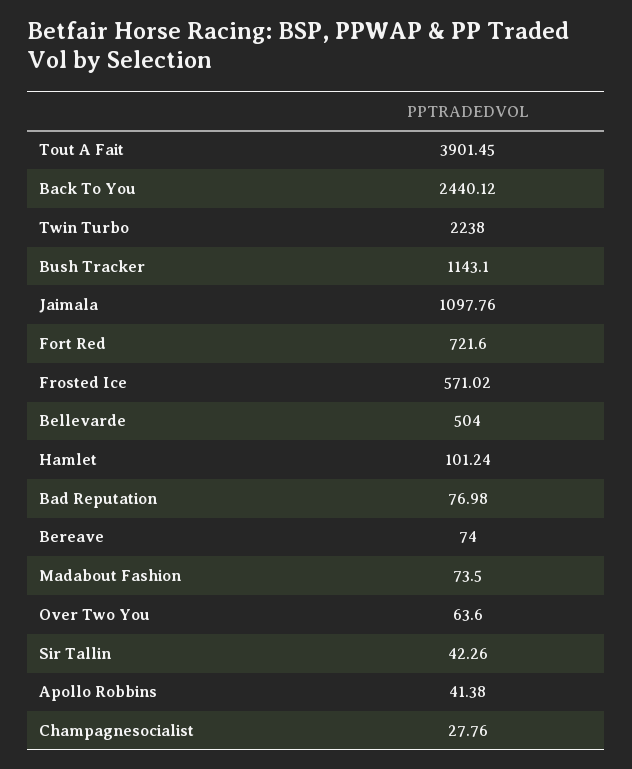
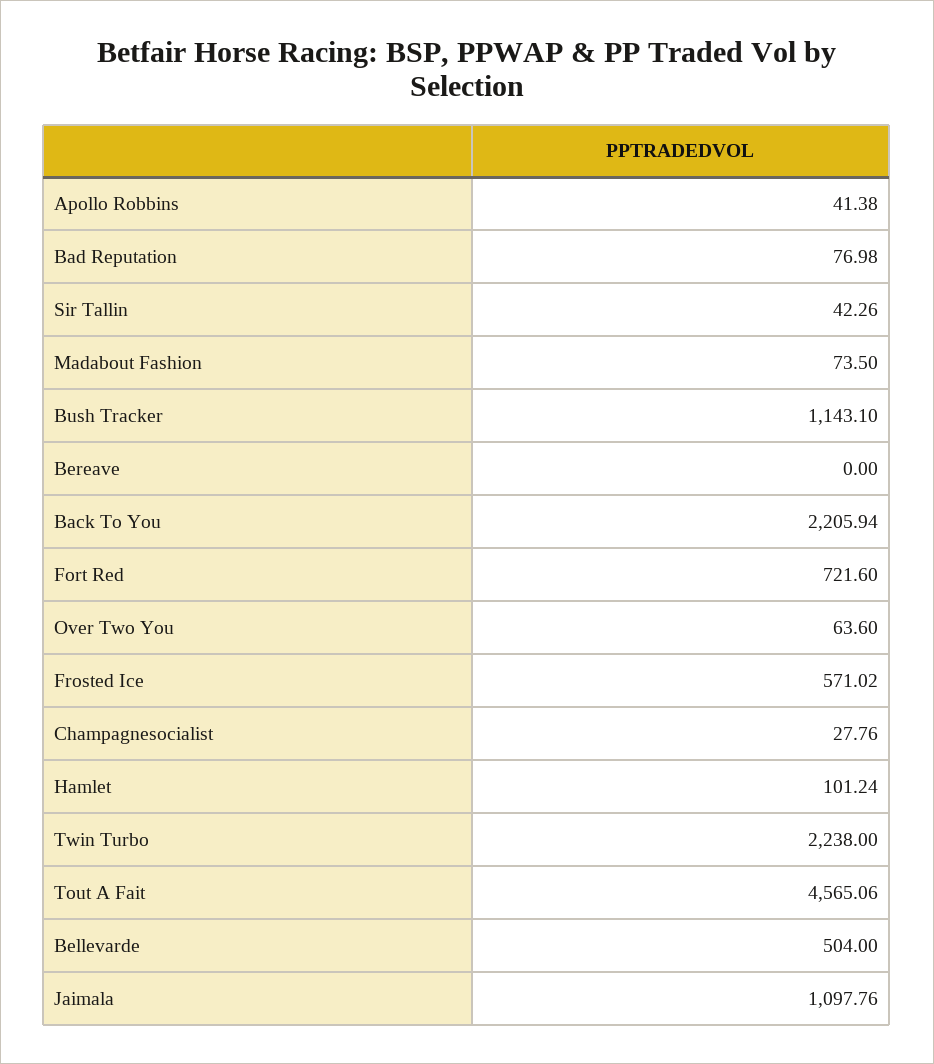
  {
-   "Tout A Fait": 3901.45,
+   "Tout A Fait": 4565.06,
-   "Back To You": 2440.12,
+   "Back To You": 2205.94,
    "Twin Turbo": 2238,
    "Bush Tracker": 1143.1,
    "Jaimala": 1097.76,
    "Fort Red": 721.6,
    "Frosted Ice": 571.02,
    "Bellevarde": 504,
    "Hamlet": 101.24,
    "Bad Reputation": 76.98,
-   "Bereave": 74,
+   "Bereave": 0,
    "Madabout Fashion": 73.5,
    "Over Two You": 63.6,
    "Sir Tallin": 42.26,
    "Apollo Robbins": 41.38,
    "Champagnesocialist": 27.76
  }

